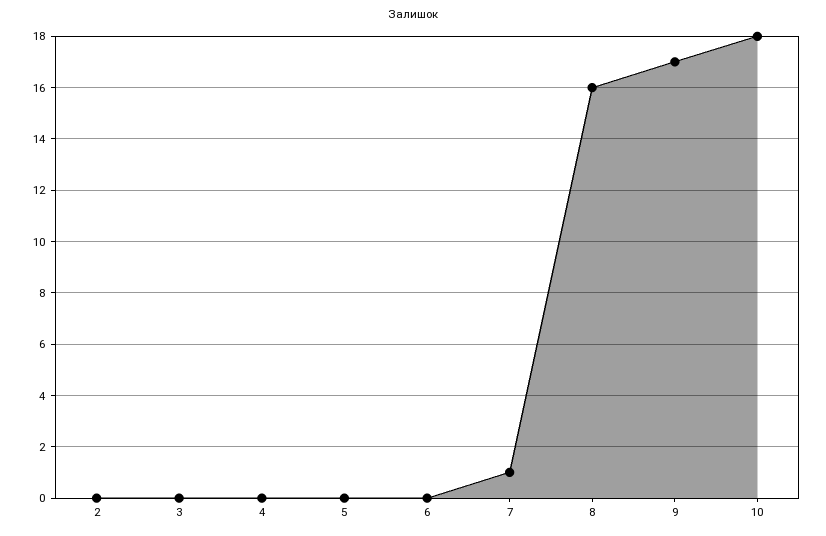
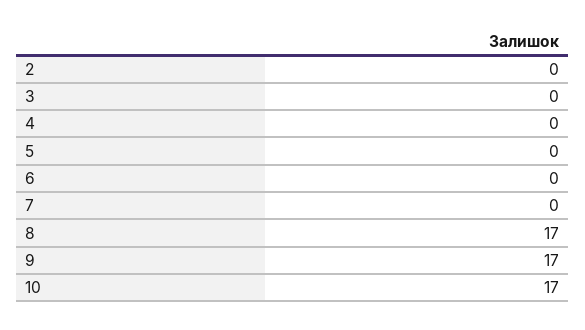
  {
    "2": 0,
    "3": 0,
    "4": 0,
    "5": 0,
    "6": 0,
-   "7": 1,
+   "7": 0,
-   "8": 16,
+   "8": 17,
    "9": 17,
-   "10": 18
+   "10": 17
  }

